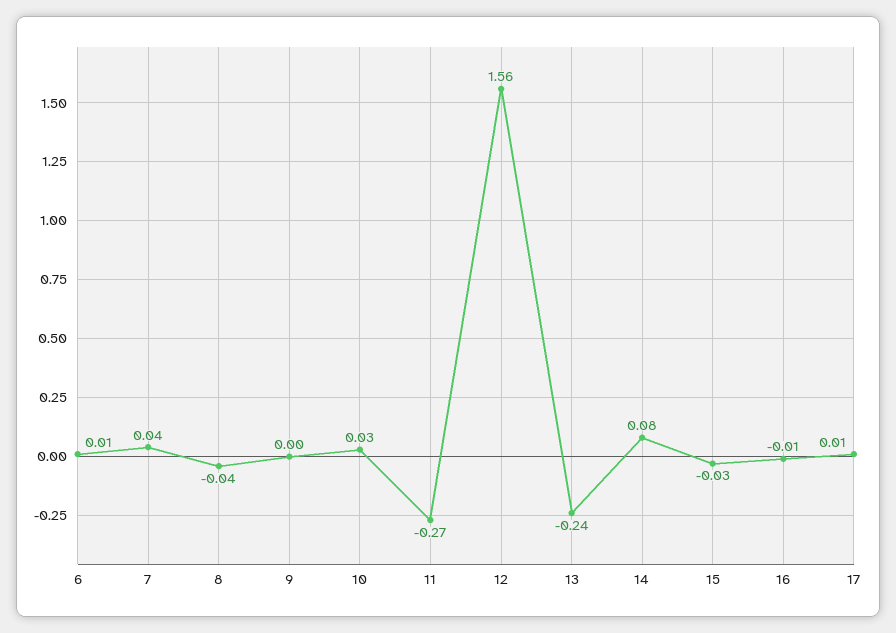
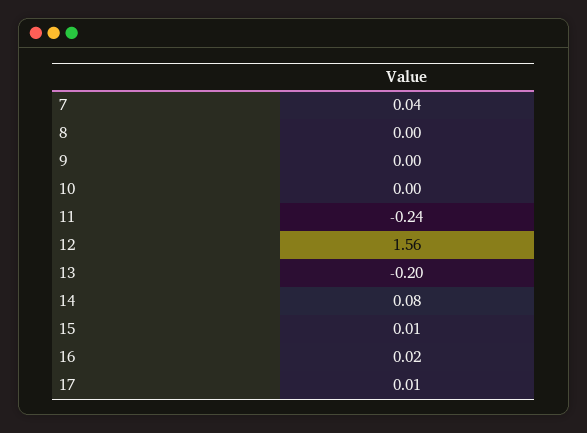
  {
-   "6": 0.01,
    "7": 0.04,
-   "8": -0.04,
+   "8": 0,
    "9": 0,
-   "10": 0.03,
+   "10": 0,
-   "11": -0.27,
+   "11": -0.24,
    "12": 1.56,
-   "13": -0.24,
+   "13": -0.2,
    "14": 0.08,
-   "15": -0.03,
+   "15": 0.01,
-   "16": -0.01,
+   "16": 0.02,
    "17": 0.01
  }

